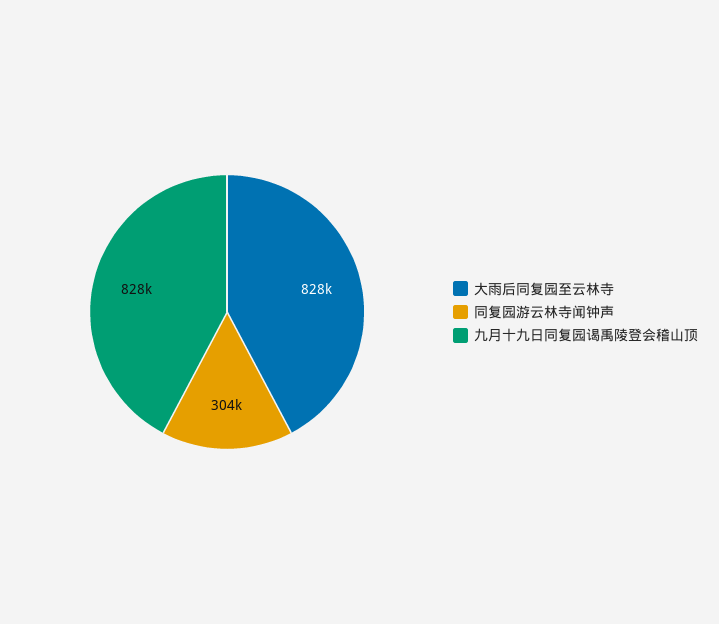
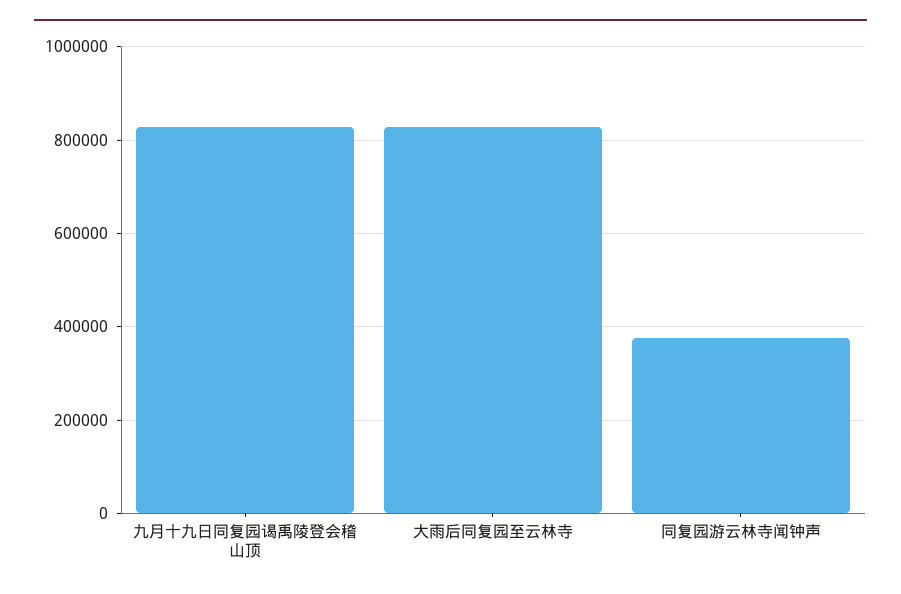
  {
    "大雨后同复园至云林寺": 828000,
-   "同复园游云林寺闻钟声": 304000,
+   "同复园游云林寺闻钟声": 380000,
    "九月十九日同复园谒禹陵登会稽山顶": 828000
  }

